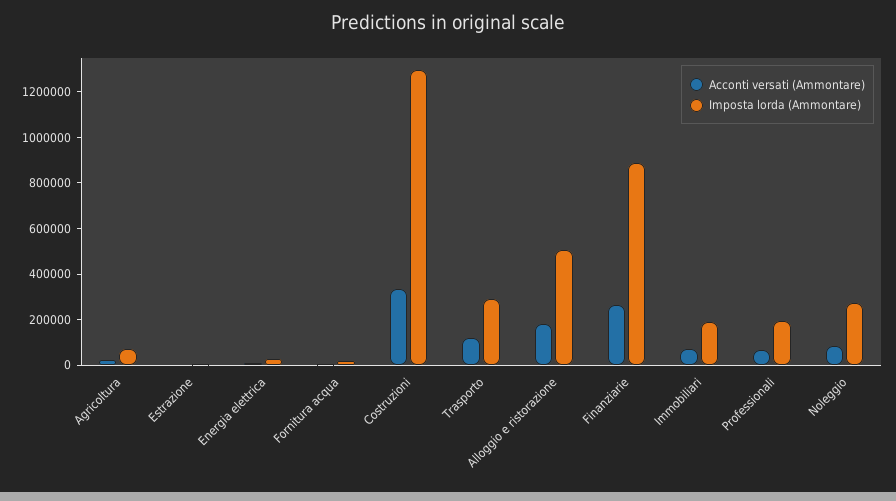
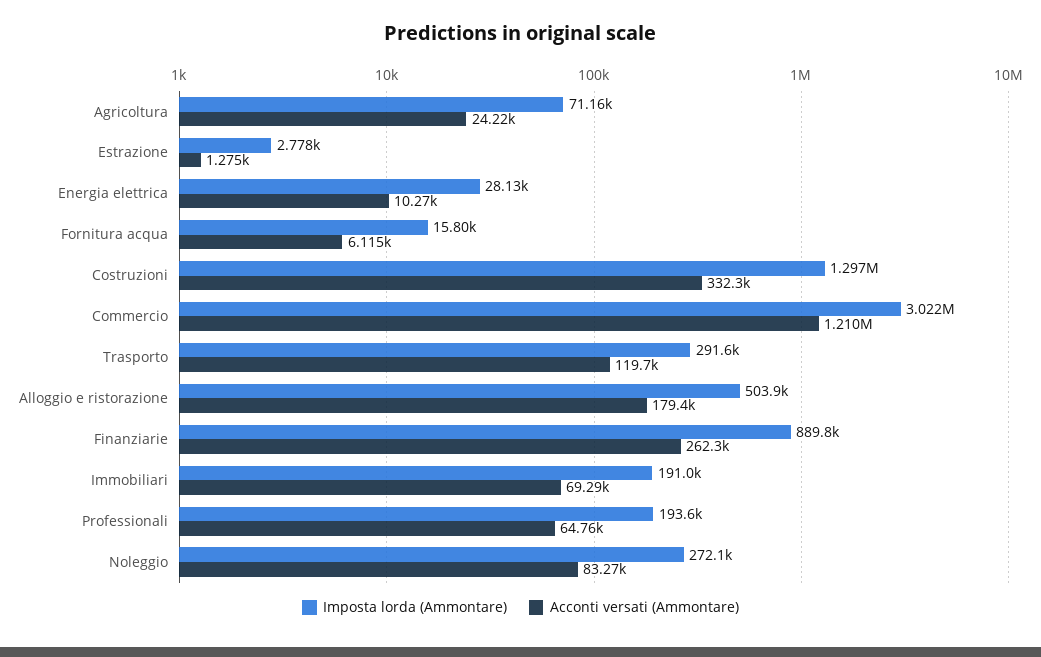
  {
    "Acconti versati (Ammontare)": {
      "Agricoltura": 24220,
      "Estrazione": 1275,
      "Energia elettrica": 10270,
      "Fornitura acqua": 6115,
      "Costruzioni": 332300,
      "Trasporto": 119700,
      "Alloggio e ristorazione": 179400,
      "Finanziarie": 262300,
      "Immobiliari": 69290,
      "Professionali": 64760,
-     "Noleggio": 83270
+     "Noleggio": 83270,
+     "Commercio": 1210000
    },
    "Imposta lorda (Ammontare)": {
      "Agricoltura": 71160,
      "Estrazione": 2778,
      "Energia elettrica": 28130,
      "Fornitura acqua": 15800,
      "Costruzioni": 1297000,
      "Trasporto": 291600,
      "Alloggio e ristorazione": 503900,
      "Finanziarie": 889800,
      "Immobiliari": 191000,
      "Professionali": 193600,
-     "Noleggio": 272100
+     "Noleggio": 272100,
+     "Commercio": 3022000
    }
  }

